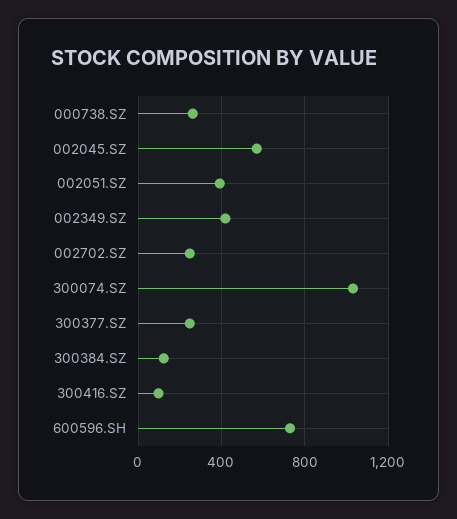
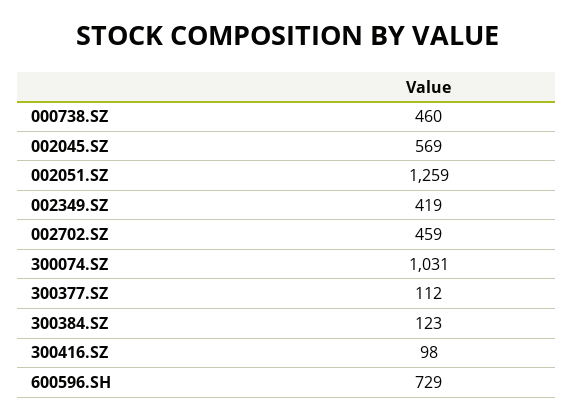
  {
-   "000738.SZ": 250,
+   "000738.SZ": 460,
    "002045.SZ": 569,
-   "002051.SZ": 400,
+   "002051.SZ": 1259,
    "002349.SZ": 419,
-   "002702.SZ": 250,
+   "002702.SZ": 459,
    "300074.SZ": 1031,
-   "300377.SZ": 250,
+   "300377.SZ": 112,
    "300384.SZ": 123,
    "300416.SZ": 98,
    "600596.SH": 729
  }

